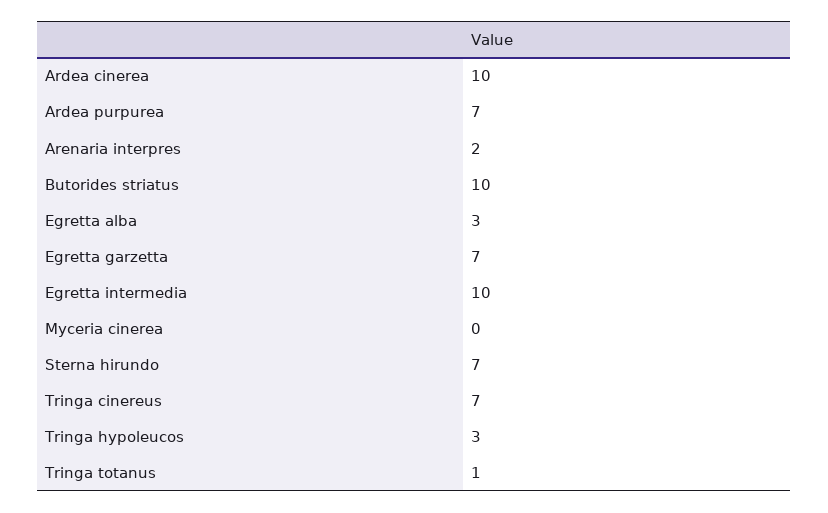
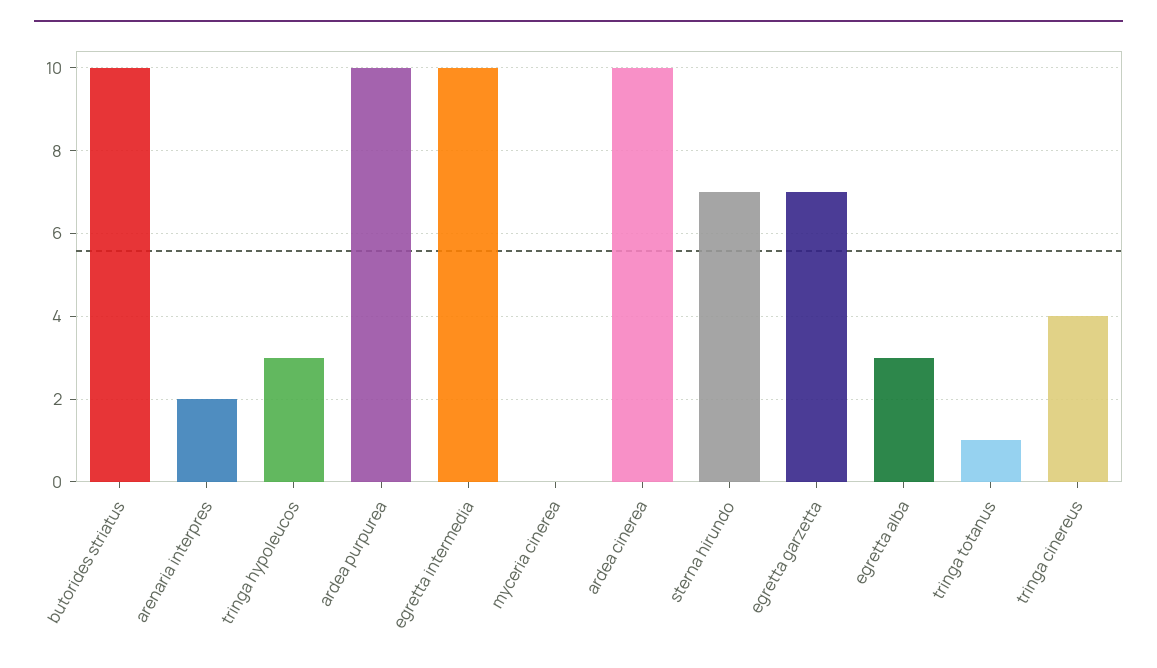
  {
    "Ardea cinerea": 10,
-   "Ardea purpurea": 7,
+   "Ardea purpurea": 10,
    "Arenaria interpres": 2,
    "Butorides striatus": 10,
    "Egretta alba": 3,
    "Egretta garzetta": 7,
    "Egretta intermedia": 10,
    "Myceria cinerea": 0,
    "Sterna hirundo": 7,
-   "Tringa cinereus": 7,
+   "Tringa cinereus": 4,
    "Tringa hypoleucos": 3,
    "Tringa totanus": 1
  }

